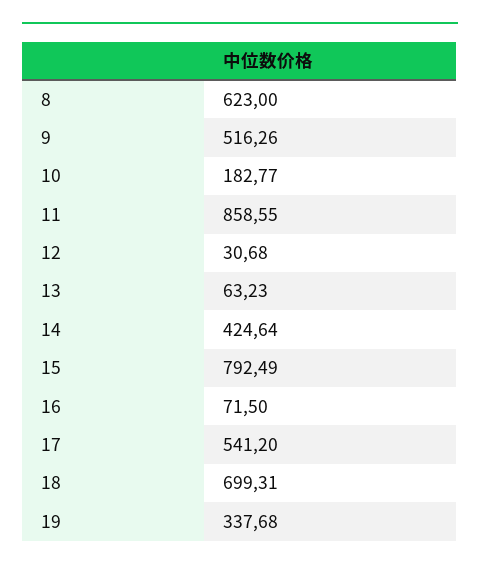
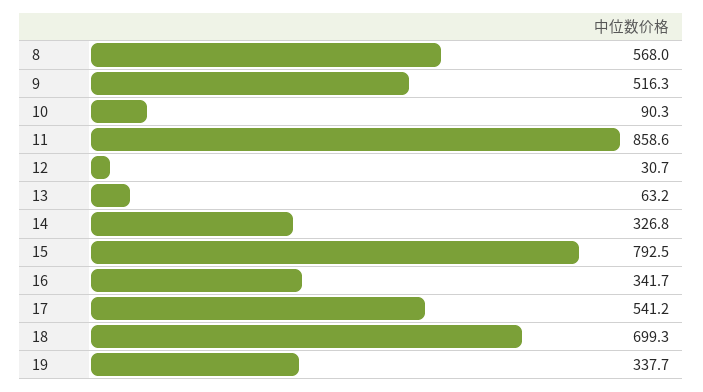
  {
-   "8": 623,
+   "8": 568,
    "9": 516.26,
-   "10": 182.77,
+   "10": 90.3,
    "11": 858.55,
    "12": 30.68,
    "13": 63.23,
-   "14": 424.64,
+   "14": 326.8,
    "15": 792.49,
-   "16": 71.5,
+   "16": 341.7,
    "17": 541.2,
    "18": 699.31,
    "19": 337.68
  }

